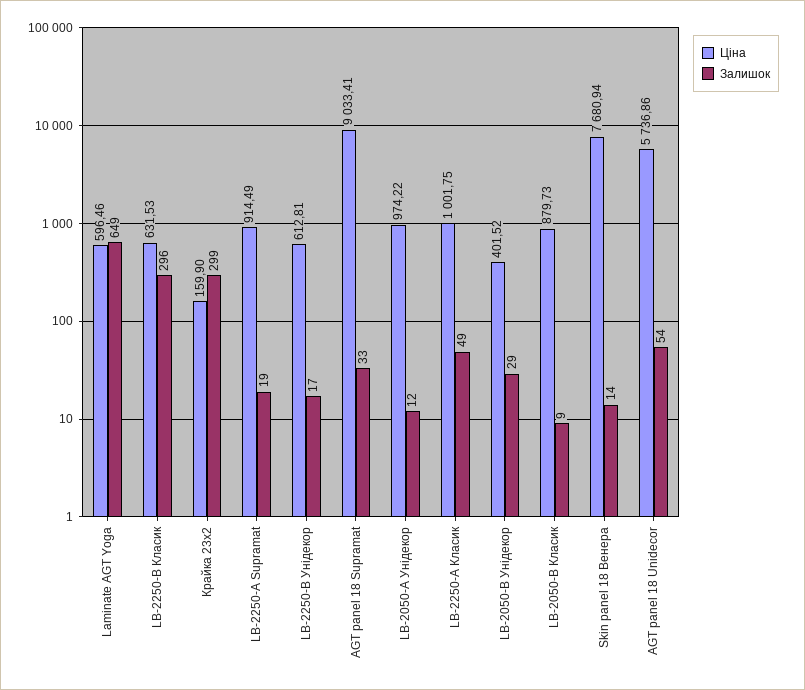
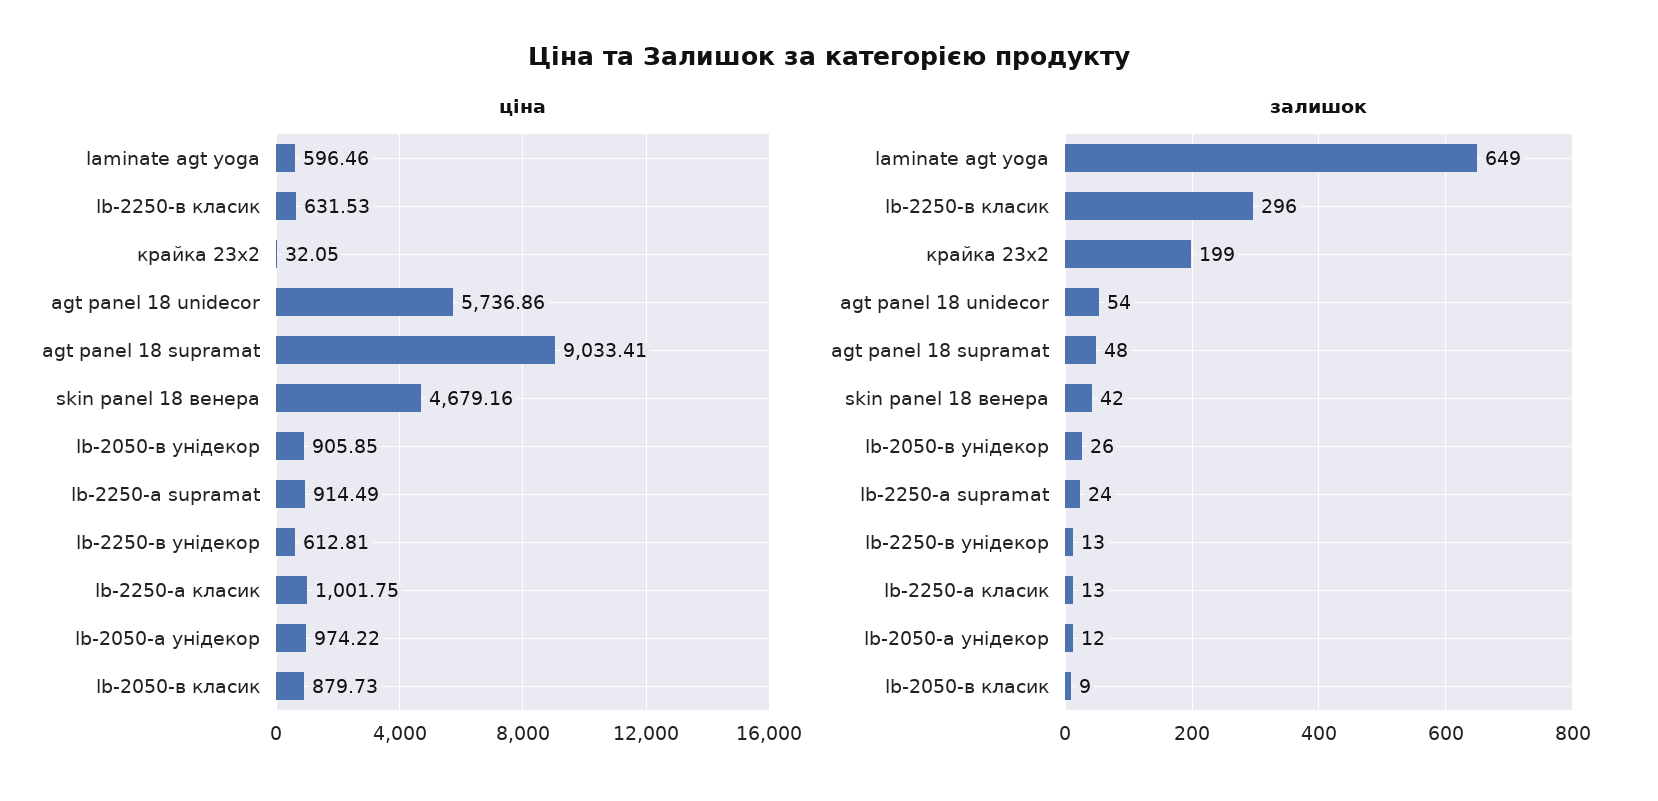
  {
    "Ціна": {
      "Laminate AGT Yoga": 596.46,
      "LB-2250-В Класик": 631.53,
-     "Крайка 23x2": 159.9,
+     "Крайка 23x2": 32.05,
      "LB-2250-А Supramat": 914.49,
      "LB-2250-В Унідекор": 612.81,
      "AGT panel 18 Supramat": 9033.41,
      "LB-2050-А Унідекор": 974.22,
      "LB-2250-А Класик": 1001.75,
-     "LB-2050-В Унідекор": 401.52,
+     "LB-2050-В Унідекор": 905.85,
      "LB-2050-В Класик": 879.73,
-     "Skin panel 18 Венера": 7680.94,
+     "Skin panel 18 Венера": 4679.16,
      "AGT panel 18 Unidecor": 5736.86
    },
    "Залишок": {
      "Laminate AGT Yoga": 649,
      "LB-2250-В Класик": 296,
-     "Крайка 23x2": 299,
+     "Крайка 23x2": 199,
-     "LB-2250-А Supramat": 19,
+     "LB-2250-А Supramat": 24,
-     "LB-2250-В Унідекор": 17,
+     "LB-2250-В Унідекор": 13,
-     "AGT panel 18 Supramat": 33,
+     "AGT panel 18 Supramat": 48,
      "LB-2050-А Унідекор": 12,
-     "LB-2250-А Класик": 49,
+     "LB-2250-А Класик": 13,
-     "LB-2050-В Унідекор": 29,
+     "LB-2050-В Унідекор": 26,
      "LB-2050-В Класик": 9,
-     "Skin panel 18 Венера": 14,
+     "Skin panel 18 Венера": 42,
      "AGT panel 18 Unidecor": 54
    }
  }

